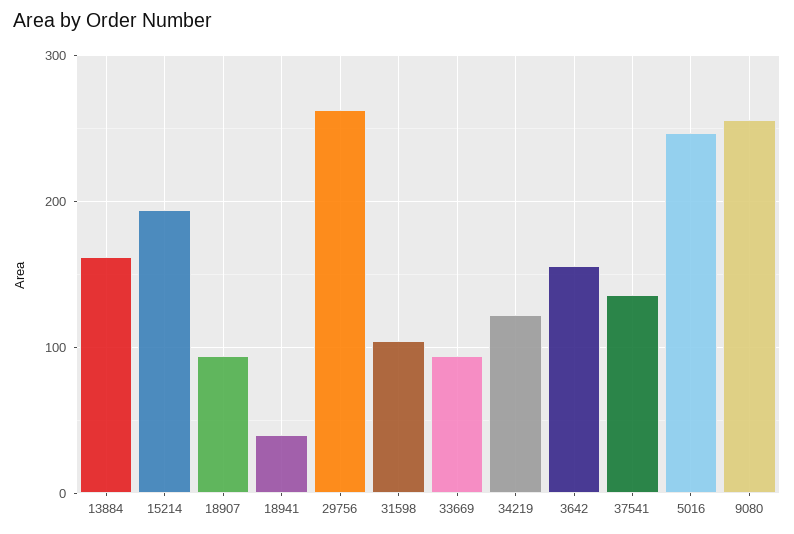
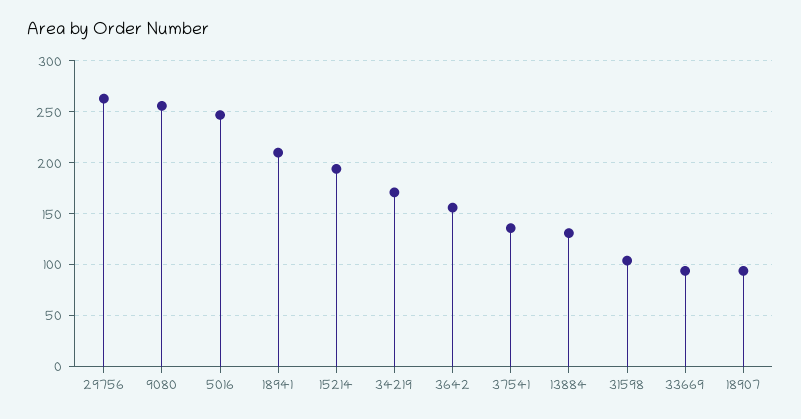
  {
-   "13884": 160,
+   "13884": 130,
    "15214": 190,
    "18907": 90,
-   "18941": 40,
+   "18941": 210,
    "29756": 260,
    "31598": 100,
    "33669": 90,
-   "34219": 120,
+   "34219": 170,
    "3642": 160,
    "37541": 140,
    "5016": 250,
    "9080": 260
  }

